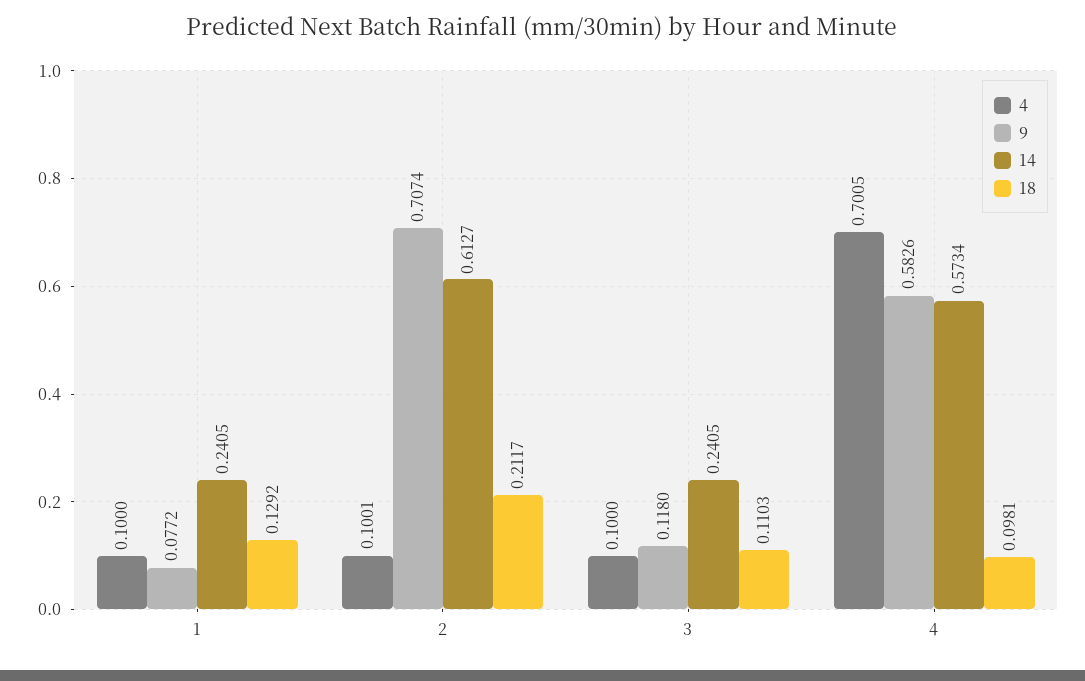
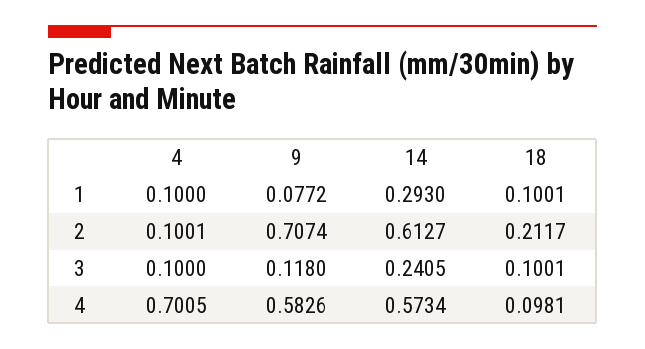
  {
    "4": {
      "1": 0.1,
      "2": 0.1001,
      "3": 0.1,
      "4": 0.7005
    },
    "9": {
      "1": 0.0772,
      "2": 0.7074,
      "3": 0.118,
      "4": 0.5826
    },
    "14": {
-     "1": 0.2405,
+     "1": 0.293,
      "2": 0.6127,
      "3": 0.2405,
      "4": 0.5734
    },
    "18": {
-     "1": 0.1292,
+     "1": 0.1001,
      "2": 0.2117,
-     "3": 0.1103,
+     "3": 0.1001,
      "4": 0.0981
    }
  }

